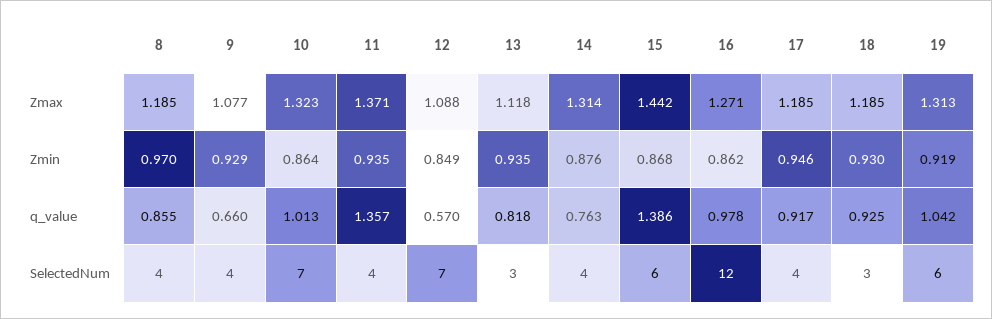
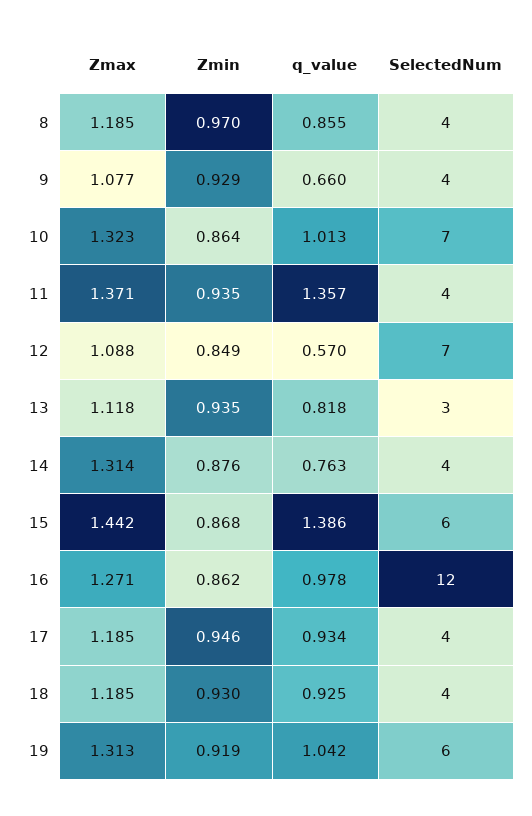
  {
    "8": {
      "Zmax": 1.185,
      "Zmin": 0.97,
      "q_value": 0.855,
      "SelectedNum": 4
    },
    "9": {
      "Zmax": 1.077,
      "Zmin": 0.929,
      "q_value": 0.66,
      "SelectedNum": 4
    },
    "10": {
      "Zmax": 1.323,
      "Zmin": 0.864,
      "q_value": 1.013,
      "SelectedNum": 7
    },
    "11": {
      "Zmax": 1.371,
      "Zmin": 0.935,
      "q_value": 1.357,
      "SelectedNum": 4
    },
    "12": {
      "Zmax": 1.088,
      "Zmin": 0.849,
      "q_value": 0.57,
      "SelectedNum": 7
    },
    "13": {
      "Zmax": 1.118,
      "Zmin": 0.935,
      "q_value": 0.818,
      "SelectedNum": 3
    },
    "14": {
      "Zmax": 1.314,
      "Zmin": 0.876,
      "q_value": 0.763,
      "SelectedNum": 4
    },
    "15": {
      "Zmax": 1.442,
      "Zmin": 0.868,
      "q_value": 1.386,
      "SelectedNum": 6
    },
    "16": {
      "Zmax": 1.271,
      "Zmin": 0.862,
      "q_value": 0.978,
      "SelectedNum": 12
    },
    "17": {
      "Zmax": 1.185,
      "Zmin": 0.946,
-     "q_value": 0.917,
+     "q_value": 0.934,
      "SelectedNum": 4
    },
    "18": {
      "Zmax": 1.185,
      "Zmin": 0.93,
      "q_value": 0.925,
-     "SelectedNum": 3
+     "SelectedNum": 4
    },
    "19": {
      "Zmax": 1.313,
      "Zmin": 0.919,
      "q_value": 1.042,
      "SelectedNum": 6
    }
  }

